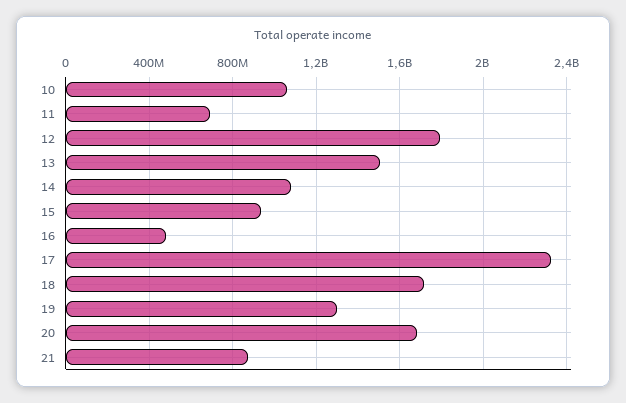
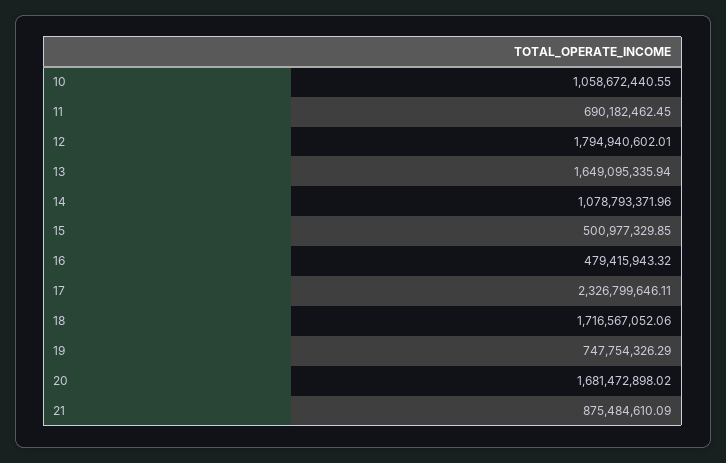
  {
    "10": 1058672440.55,
    "11": 690182462.45,
    "12": 1794940602.01,
-   "13": 1500000000,
+   "13": 1649095335.94,
    "14": 1078793371.96,
-   "15": 950000000,
+   "15": 500977329.85,
    "16": 479415943.32,
    "17": 2326799646.11,
    "18": 1716567052.06,
-   "19": 1300000000,
+   "19": 747754326.29,
    "20": 1681472898.02,
    "21": 875484610.09
  }

